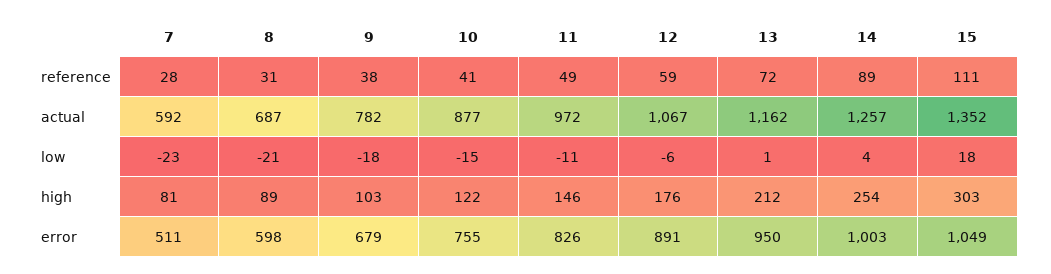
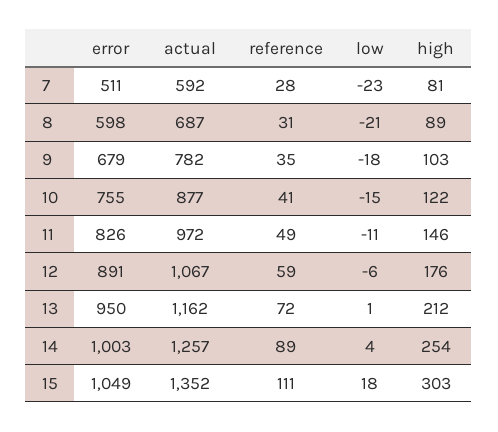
  {
    "7": {
      "reference": 28,
      "actual": 592,
      "low": -23,
      "high": 81,
      "error": 511
    },
    "8": {
      "reference": 31,
      "actual": 687,
      "low": -21,
      "high": 89,
      "error": 598
    },
    "9": {
-     "reference": 38,
+     "reference": 35,
      "actual": 782,
      "low": -18,
      "high": 103,
      "error": 679
    },
    "10": {
      "reference": 41,
      "actual": 877,
      "low": -15,
      "high": 122,
      "error": 755
    },
    "11": {
      "reference": 49,
      "actual": 972,
      "low": -11,
      "high": 146,
      "error": 826
    },
    "12": {
      "reference": 59,
      "actual": 1067,
      "low": -6,
      "high": 176,
      "error": 891
    },
    "13": {
      "reference": 72,
      "actual": 1162,
      "low": 1,
      "high": 212,
      "error": 950
    },
    "14": {
      "reference": 89,
      "actual": 1257,
      "low": 4,
      "high": 254,
      "error": 1003
    },
    "15": {
      "reference": 111,
      "actual": 1352,
      "low": 18,
      "high": 303,
      "error": 1049
    }
  }

